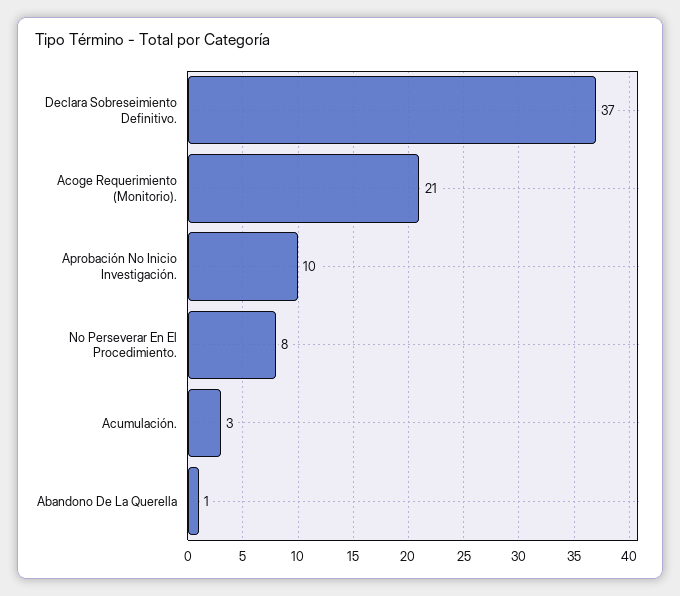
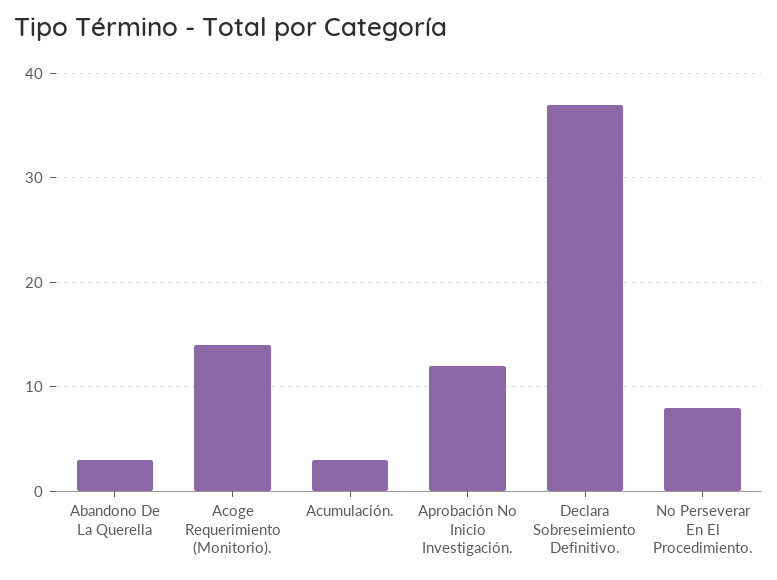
  {
    "Declara Sobreseimiento Definitivo.": 37,
-   "Acoge Requerimiento (Monitorio).": 21,
+   "Acoge Requerimiento (Monitorio).": 14,
-   "Aprobación No Inicio Investigación.": 10,
+   "Aprobación No Inicio Investigación.": 12,
    "No Perseverar En El Procedimiento.": 8,
    "Acumulación.": 3,
-   "Abandono De La Querella": 1
+   "Abandono De La Querella": 3
  }

